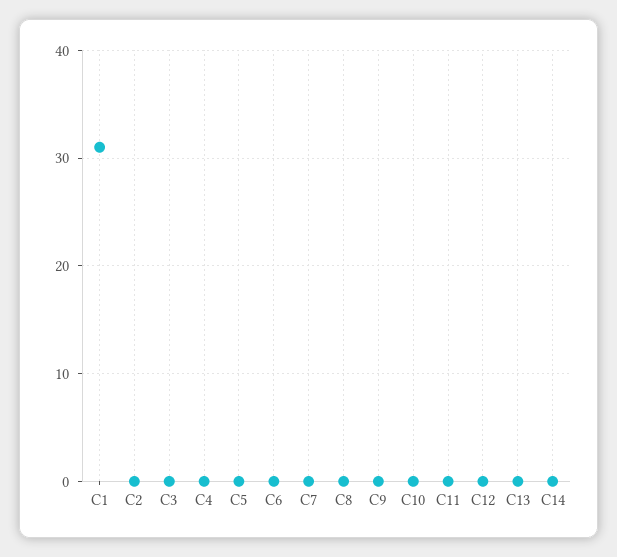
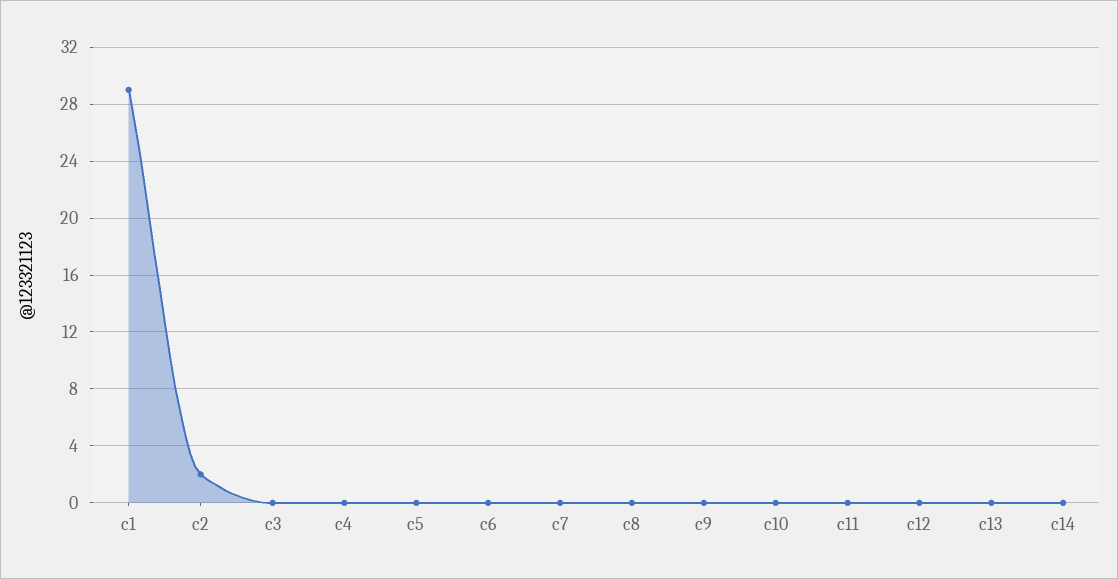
  {
-   "C1": 31,
+   "C1": 29,
-   "C2": 0,
+   "C2": 2,
    "C3": 0,
    "C4": 0,
    "C5": 0,
    "C6": 0,
    "C7": 0,
    "C8": 0,
    "C9": 0,
    "C10": 0,
    "C11": 0,
    "C12": 0,
    "C13": 0,
    "C14": 0
  }

